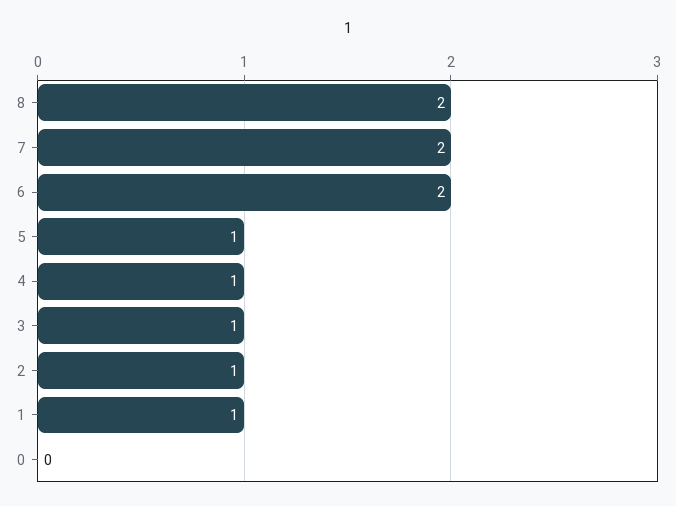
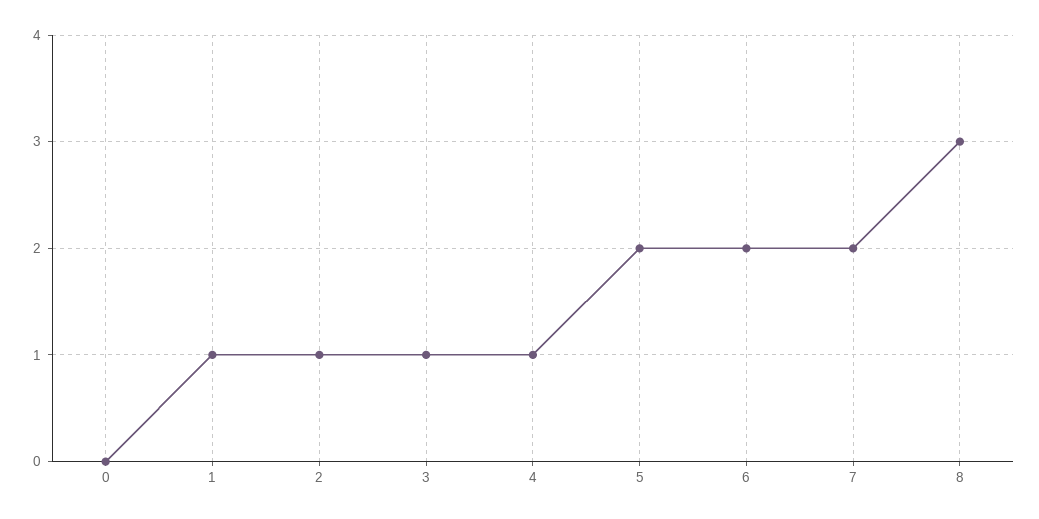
  {
-   "8": 2,
+   "8": 3,
    "7": 2,
    "6": 2,
-   "5": 1,
+   "5": 2,
    "4": 1,
    "3": 1,
    "2": 1,
    "1": 1,
    "0": 0
  }

